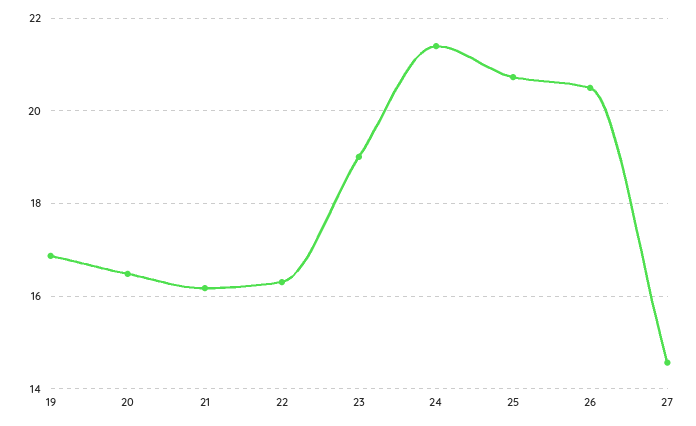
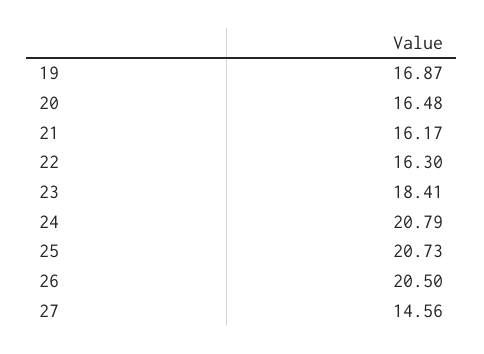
  {
    "19": 16.87,
    "20": 16.48,
    "21": 16.17,
    "22": 16.3,
-   "23": 19,
+   "23": 18.41,
-   "24": 21.4,
+   "24": 20.79,
    "25": 20.73,
    "26": 20.5,
    "27": 14.56
  }

